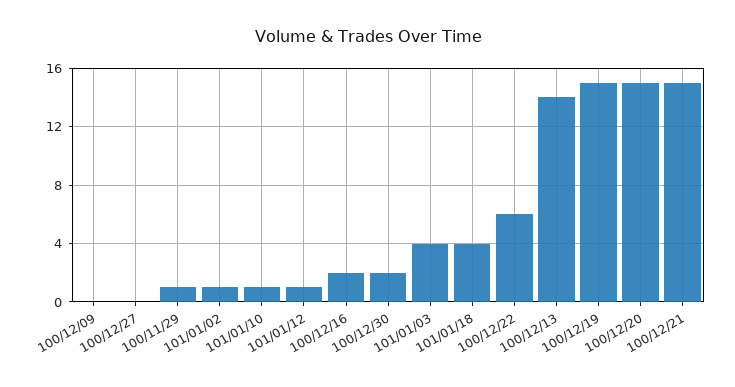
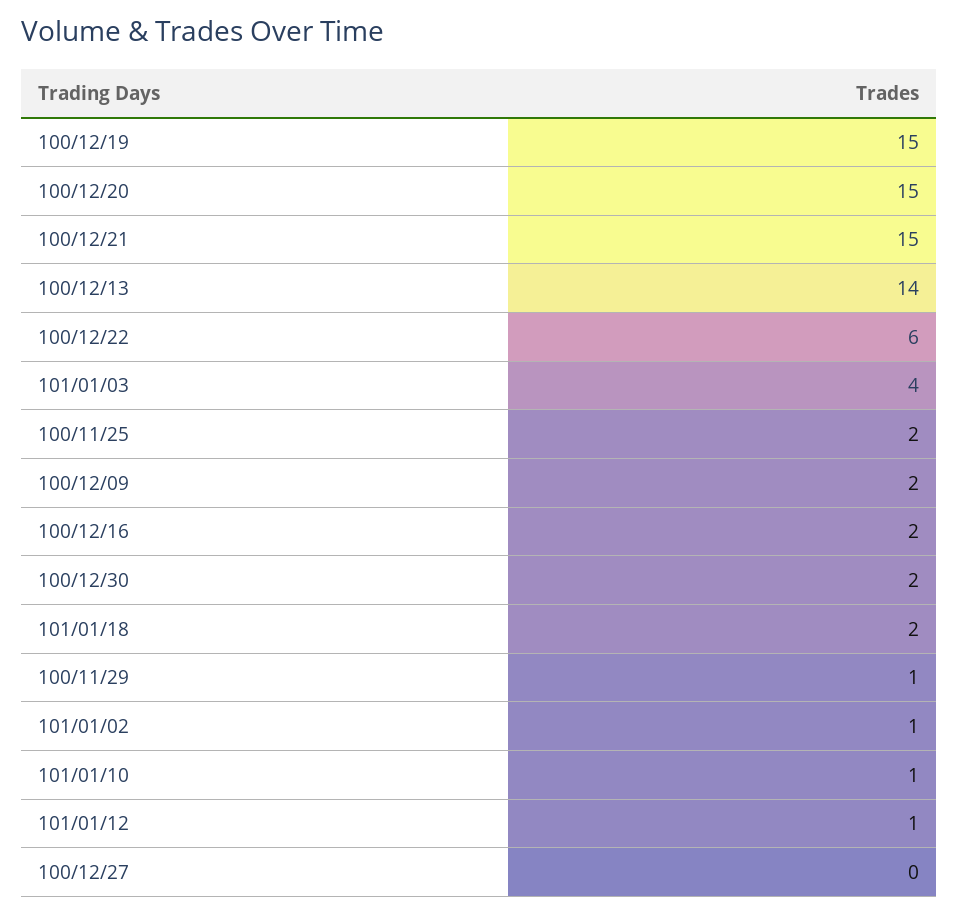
  {
-   "100/12/09": 0,
+   "100/12/09": 2,
    "100/12/27": 0,
    "100/11/29": 1,
    "101/01/02": 1,
    "101/01/10": 1,
    "101/01/12": 1,
    "100/12/16": 2,
    "100/12/30": 2,
    "101/01/03": 4,
-   "101/01/18": 4,
+   "101/01/18": 2,
    "100/12/22": 6,
    "100/12/13": 14,
    "100/12/19": 15,
    "100/12/20": 15,
-   "100/12/21": 15
+   "100/12/21": 15,
+   "100/11/25": 2
  }

